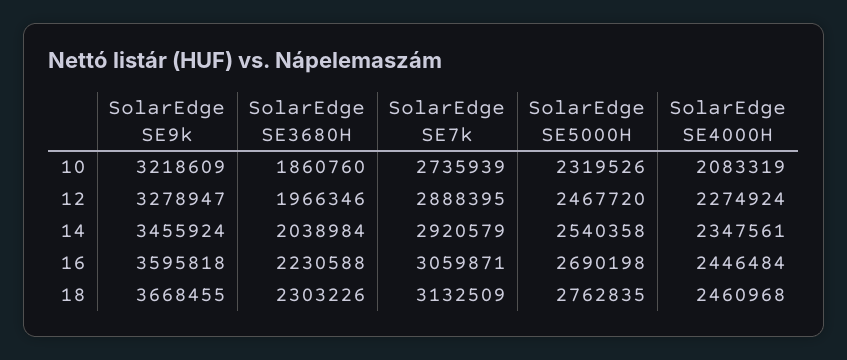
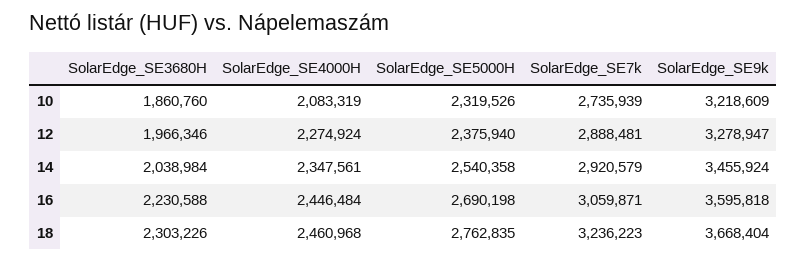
  {
    "SolarEdge SE9k": {
      "10": 3218609,
      "12": 3278947,
      "14": 3455924,
      "16": 3595818,
-     "18": 3668455
+     "18": 3668404
    },
    "SolarEdge SE3680H": {
      "10": 1860760,
      "12": 1966346,
      "14": 2038984,
      "16": 2230588,
      "18": 2303226
    },
    "SolarEdge SE7k": {
      "10": 2735939,
-     "12": 2888395,
+     "12": 2888481,
      "14": 2920579,
      "16": 3059871,
-     "18": 3132509
+     "18": 3236223
    },
    "SolarEdge SE5000H": {
      "10": 2319526,
-     "12": 2467720,
+     "12": 2375940,
      "14": 2540358,
      "16": 2690198,
      "18": 2762835
    },
    "SolarEdge SE4000H": {
      "10": 2083319,
      "12": 2274924,
      "14": 2347561,
      "16": 2446484,
      "18": 2460968
    }
  }

